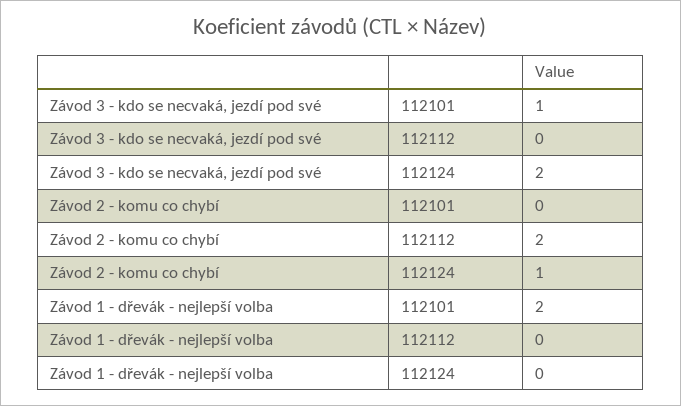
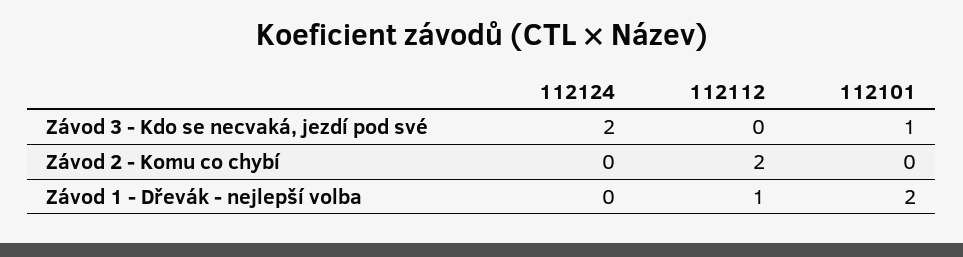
  {
    "Závod 3 - kdo se necvaká, jezdí pod své": {
      "112101": 1,
      "112112": 0,
      "112124": 2
    },
    "Závod 2 - komu co chybí": {
      "112101": 0,
      "112112": 2,
-     "112124": 1
+     "112124": 0
    },
    "Závod 1 - dřevák - nejlepší volba": {
      "112101": 2,
-     "112112": 0,
+     "112112": 1,
      "112124": 0
    }
  }

